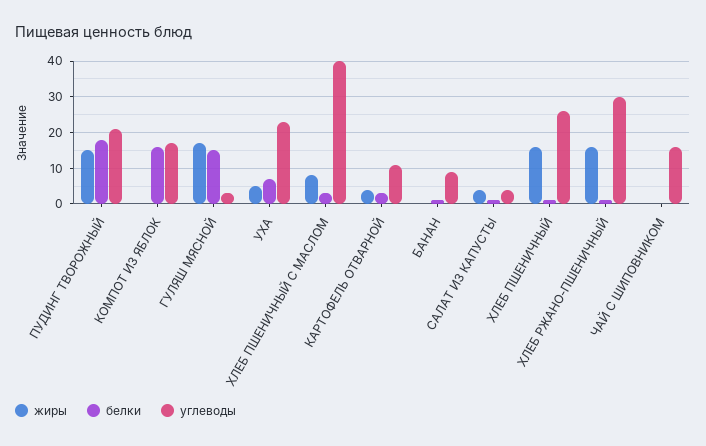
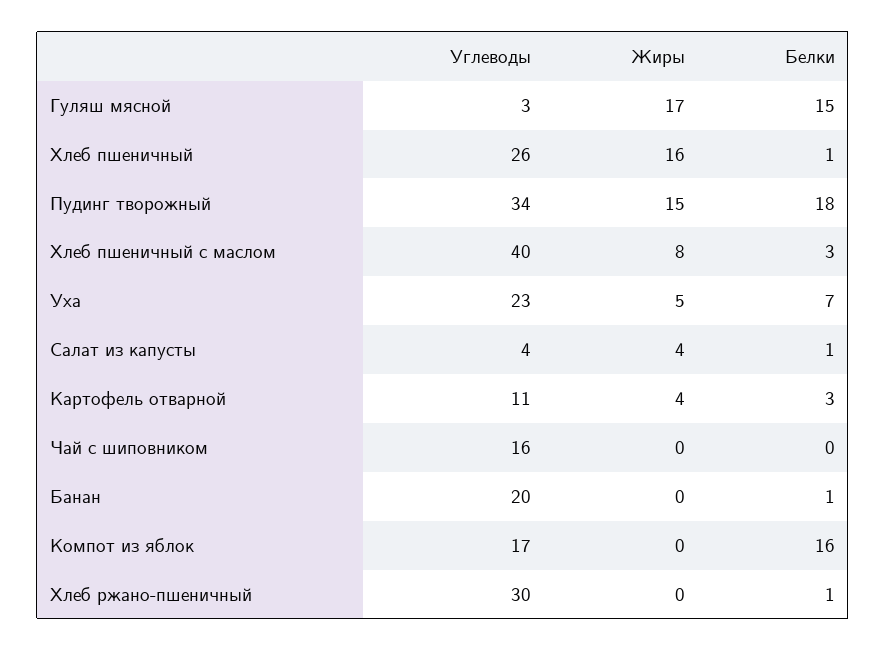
  {
    "жиры": {
      "ПУДИНГ ТВОРОЖНЫЙ": 15,
      "КОМПОТ ИЗ ЯБЛОК": 0,
      "ГУЛЯШ МЯСНОЙ": 17,
      "УХА": 5,
      "ХЛЕБ ПШЕНИЧНЫЙ С МАСЛОМ": 8,
      "КАРТОФЕЛЬ ОТВАРНОЙ": 4,
      "БАНАН": 0,
      "САЛАТ ИЗ КАПУСТЫ": 4,
      "ХЛЕБ ПШЕНИЧНЫЙ": 16,
-     "ХЛЕБ РЖАНО-ПШЕНИЧНЫЙ": 15,
+     "ХЛЕБ РЖАНО-ПШЕНИЧНЫЙ": 0,
      "ЧАЙ С ШИПОВНИКОМ": 0
    },
    "белки": {
      "ПУДИНГ ТВОРОЖНЫЙ": 18,
      "КОМПОТ ИЗ ЯБЛОК": 16,
      "ГУЛЯШ МЯСНОЙ": 15,
      "УХА": 7,
      "ХЛЕБ ПШЕНИЧНЫЙ С МАСЛОМ": 3,
      "КАРТОФЕЛЬ ОТВАРНОЙ": 3,
      "БАНАН": 1,
      "САЛАТ ИЗ КАПУСТЫ": 1,
      "ХЛЕБ ПШЕНИЧНЫЙ": 1,
      "ХЛЕБ РЖАНО-ПШЕНИЧНЫЙ": 1,
      "ЧАЙ С ШИПОВНИКОМ": 0
    },
    "углеводы": {
-     "ПУДИНГ ТВОРОЖНЫЙ": 20,
+     "ПУДИНГ ТВОРОЖНЫЙ": 34,
      "КОМПОТ ИЗ ЯБЛОК": 17,
      "ГУЛЯШ МЯСНОЙ": 3,
      "УХА": 23,
      "ХЛЕБ ПШЕНИЧНЫЙ С МАСЛОМ": 40,
      "КАРТОФЕЛЬ ОТВАРНОЙ": 11,
-     "БАНАН": 10,
+     "БАНАН": 20,
      "САЛАТ ИЗ КАПУСТЫ": 4,
      "ХЛЕБ ПШЕНИЧНЫЙ": 26,
      "ХЛЕБ РЖАНО-ПШЕНИЧНЫЙ": 30,
      "ЧАЙ С ШИПОВНИКОМ": 16
    }
  }

